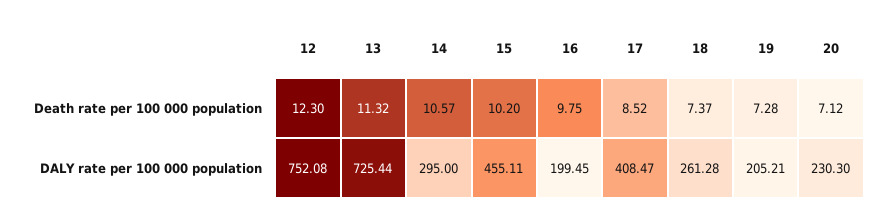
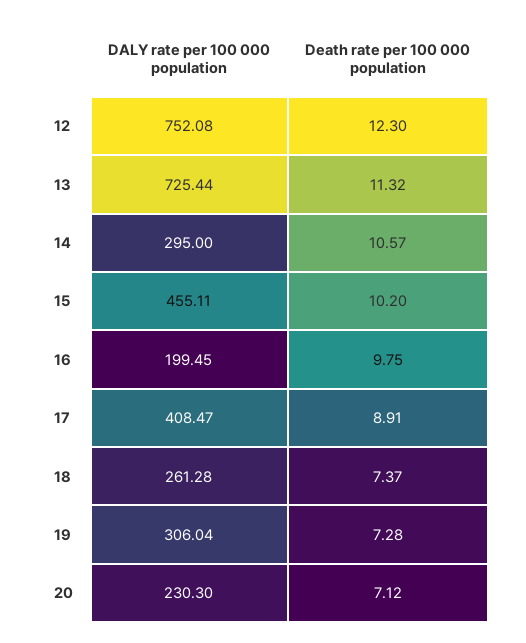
  {
    "12": {
      "Death rate per 100 000 population": 12.3,
      "DALY rate per 100 000 population": 752.08
    },
    "13": {
      "Death rate per 100 000 population": 11.32,
      "DALY rate per 100 000 population": 725.44
    },
    "14": {
      "Death rate per 100 000 population": 10.57,
      "DALY rate per 100 000 population": 295
    },
    "15": {
      "Death rate per 100 000 population": 10.2,
      "DALY rate per 100 000 population": 455.11
    },
    "16": {
      "Death rate per 100 000 population": 9.75,
      "DALY rate per 100 000 population": 199.45
    },
    "17": {
-     "Death rate per 100 000 population": 8.52,
+     "Death rate per 100 000 population": 8.91,
      "DALY rate per 100 000 population": 408.47
    },
    "18": {
      "Death rate per 100 000 population": 7.37,
      "DALY rate per 100 000 population": 261.28
    },
    "19": {
      "Death rate per 100 000 population": 7.28,
-     "DALY rate per 100 000 population": 205.21
+     "DALY rate per 100 000 population": 306.04
    },
    "20": {
      "Death rate per 100 000 population": 7.12,
      "DALY rate per 100 000 population": 230.3
    }
  }

